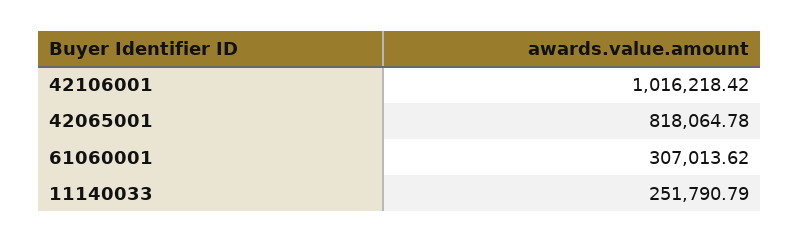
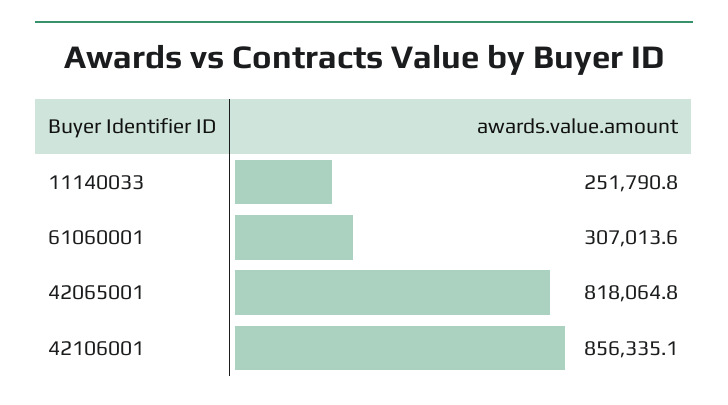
  {
-   "42106001": 1016218.42,
+   "42106001": 856335.1,
    "42065001": 818064.78,
    "61060001": 307013.62,
    "11140033": 251790.79
  }

